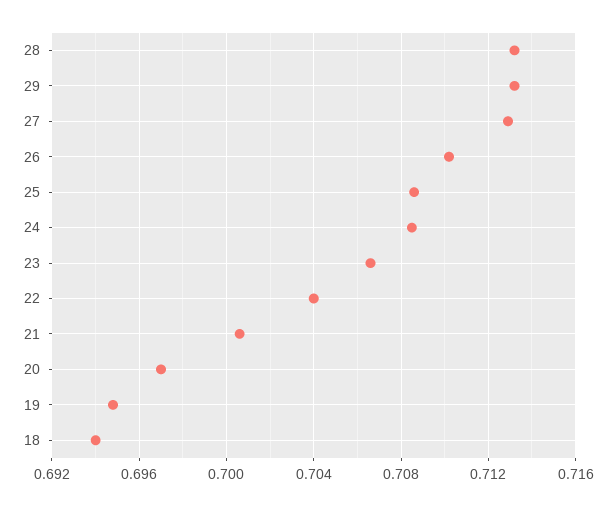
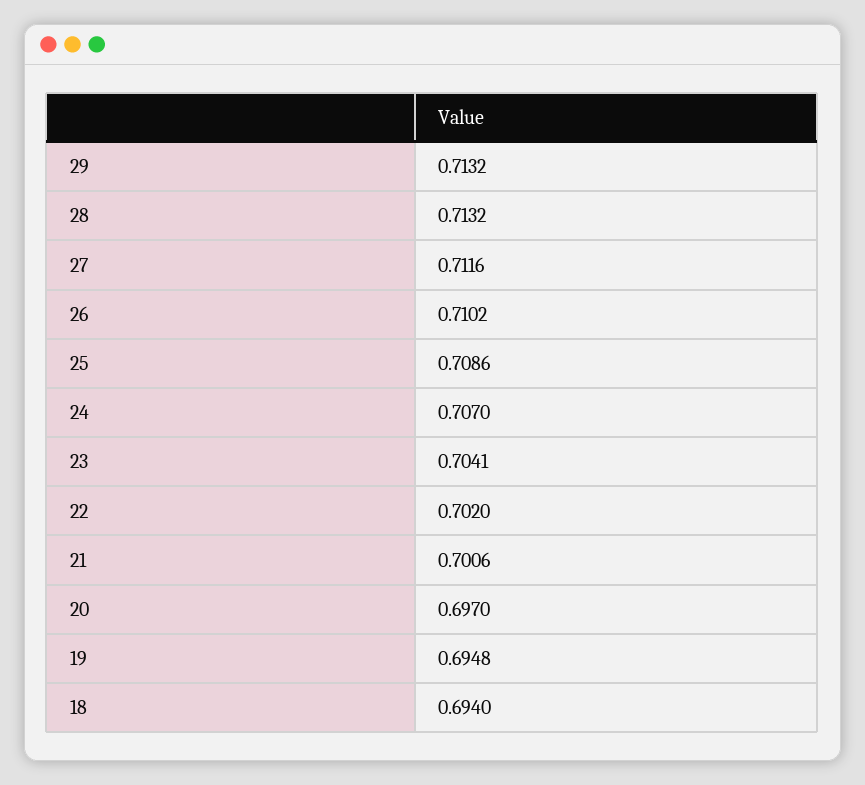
  {
    "28": 0.7132,
    "29": 0.7132,
-   "27": 0.713,
+   "27": 0.7116,
    "26": 0.7102,
    "25": 0.7086,
-   "24": 0.7085,
+   "24": 0.707,
-   "23": 0.7065,
+   "23": 0.7041,
-   "22": 0.704,
+   "22": 0.702,
    "21": 0.7006,
    "20": 0.697,
    "19": 0.6948,
    "18": 0.694
  }

